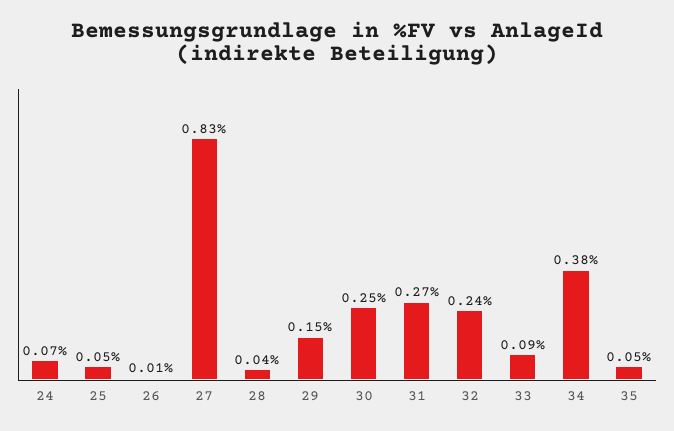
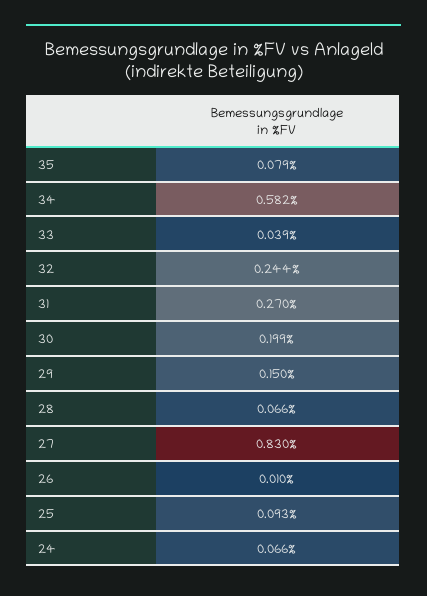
  {
    "24": 0.066,
-   "25": 0.05,
+   "25": 0.093,
    "26": 0.01,
    "27": 0.83,
-   "28": 0.04,
+   "28": 0.066,
    "29": 0.15,
-   "30": 0.25,
+   "30": 0.199,
    "31": 0.27,
    "32": 0.244,
-   "33": 0.09,
+   "33": 0.039,
-   "34": 0.38,
+   "34": 0.582,
-   "35": 0.05
+   "35": 0.079
  }

